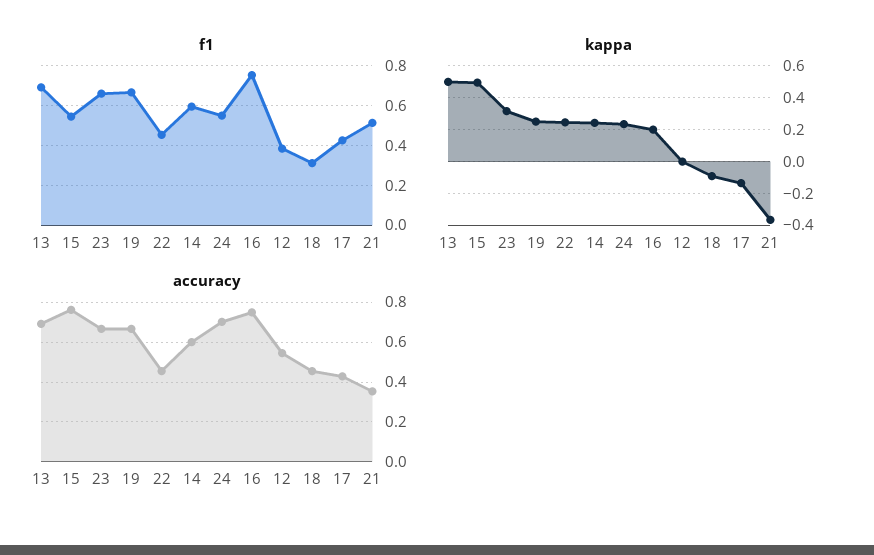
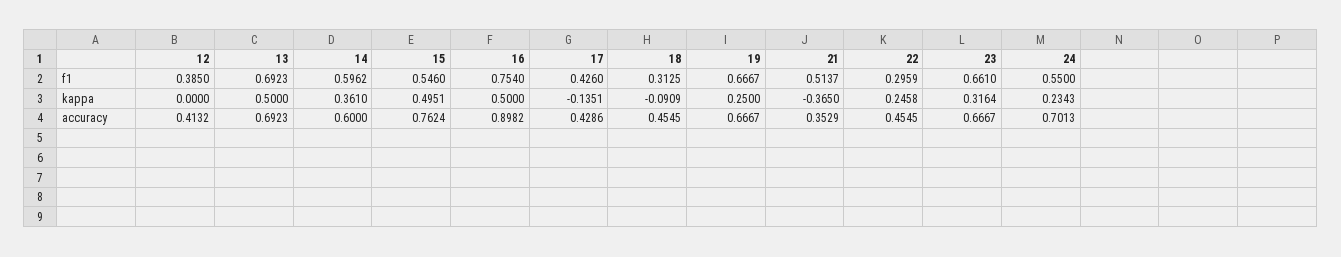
  {
    "f1": {
      "13": 0.6923,
      "15": 0.546,
      "23": 0.661,
      "19": 0.6667,
-     "22": 0.45,
+     "22": 0.2959,
      "14": 0.5962,
      "24": 0.55,
      "16": 0.754,
      "12": 0.385,
      "18": 0.3125,
      "17": 0.426,
      "21": 0.5137
    },
    "kappa": {
      "13": 0.5,
      "15": 0.4951,
      "23": 0.3164,
      "19": 0.25,
      "22": 0.2458,
-     "14": 0.25,
+     "14": 0.361,
      "24": 0.2343,
-     "16": 0.2,
+     "16": 0.5,
      "12": 0,
      "18": -0.0909,
      "17": -0.1351,
      "21": -0.365
    },
    "accuracy": {
      "13": 0.6923,
      "15": 0.7624,
      "23": 0.6667,
      "19": 0.6667,
      "22": 0.4545,
      "14": 0.6,
      "24": 0.7013,
-     "16": 0.75,
+     "16": 0.8982,
-     "12": 0.55,
+     "12": 0.4132,
      "18": 0.4545,
      "17": 0.4286,
      "21": 0.3529
    }
  }

